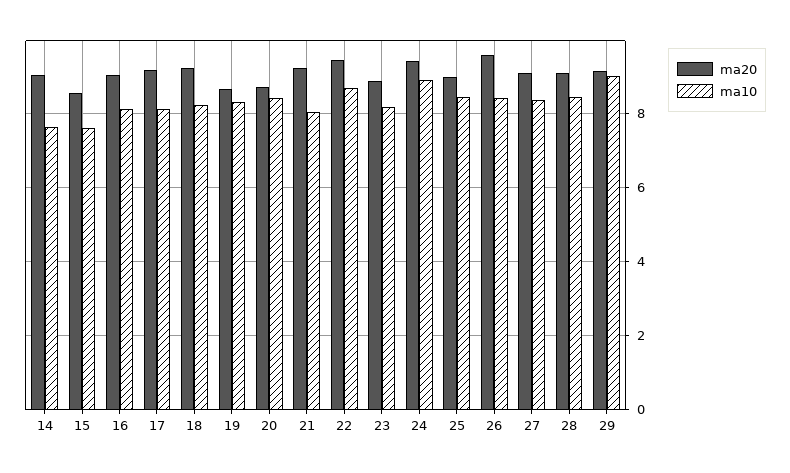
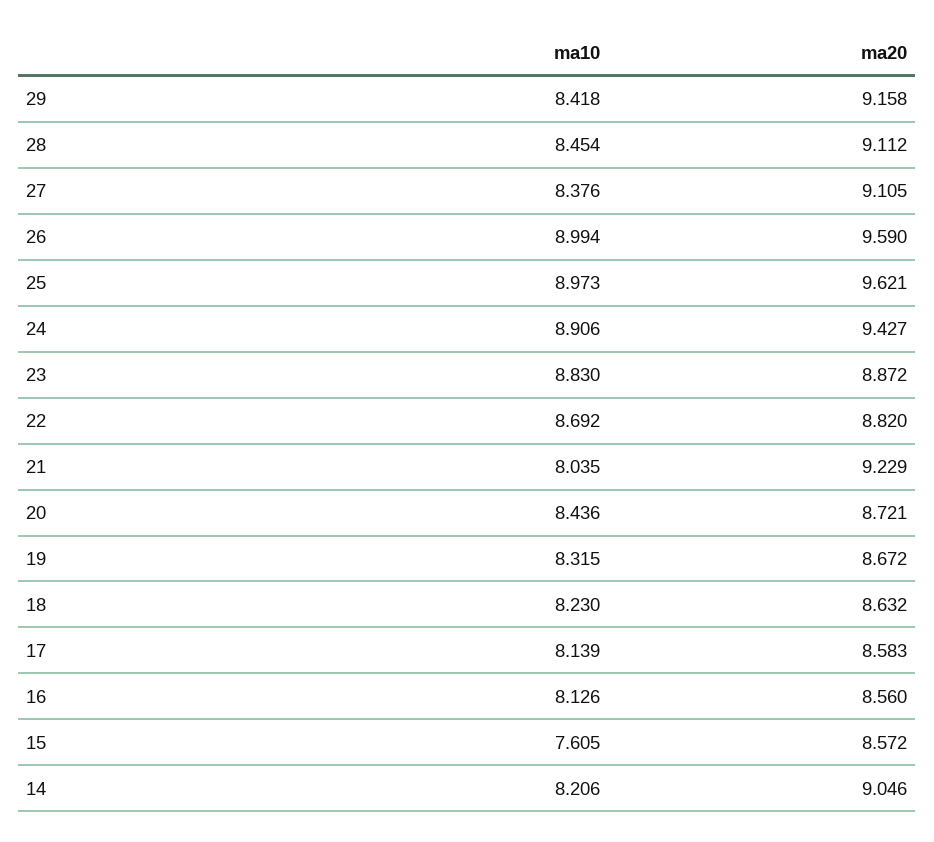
  {
    "ma20": {
      "14": 9.046,
      "15": 8.572,
-     "16": 9,
+     "16": 8.56,
-     "17": 9.2,
+     "17": 8.583,
-     "18": 9.2,
+     "18": 8.632,
      "19": 8.672,
      "20": 8.721,
      "21": 9.229,
-     "22": 9.4,
+     "22": 8.82,
      "23": 8.872,
      "24": 9.427,
-     "25": 9,
+     "25": 9.621,
      "26": 9.59,
      "27": 9.105,
      "28": 9.112,
      "29": 9.158
    },
    "ma10": {
-     "14": 7.6,
+     "14": 8.206,
      "15": 7.605,
      "16": 8.126,
      "17": 8.139,
      "18": 8.23,
      "19": 8.315,
      "20": 8.436,
      "21": 8.035,
      "22": 8.692,
-     "23": 8.2,
+     "23": 8.83,
      "24": 8.906,
-     "25": 8.4,
+     "25": 8.973,
-     "26": 8.4,
+     "26": 8.994,
      "27": 8.376,
      "28": 8.454,
-     "29": 9
+     "29": 8.418
    }
  }

